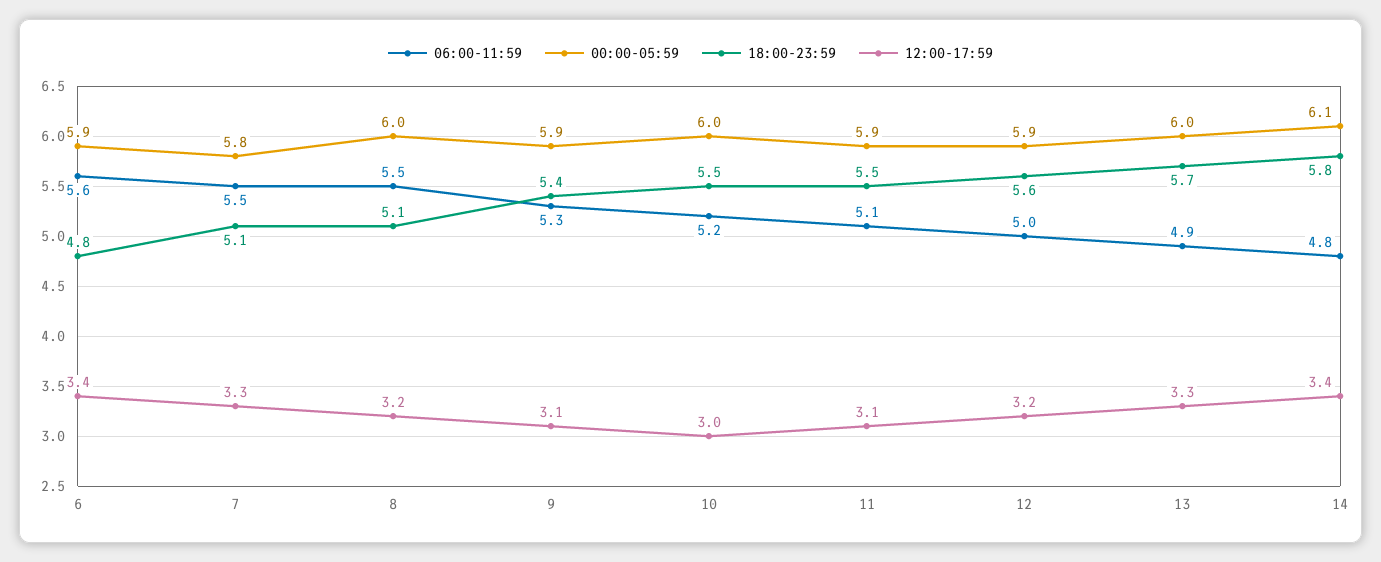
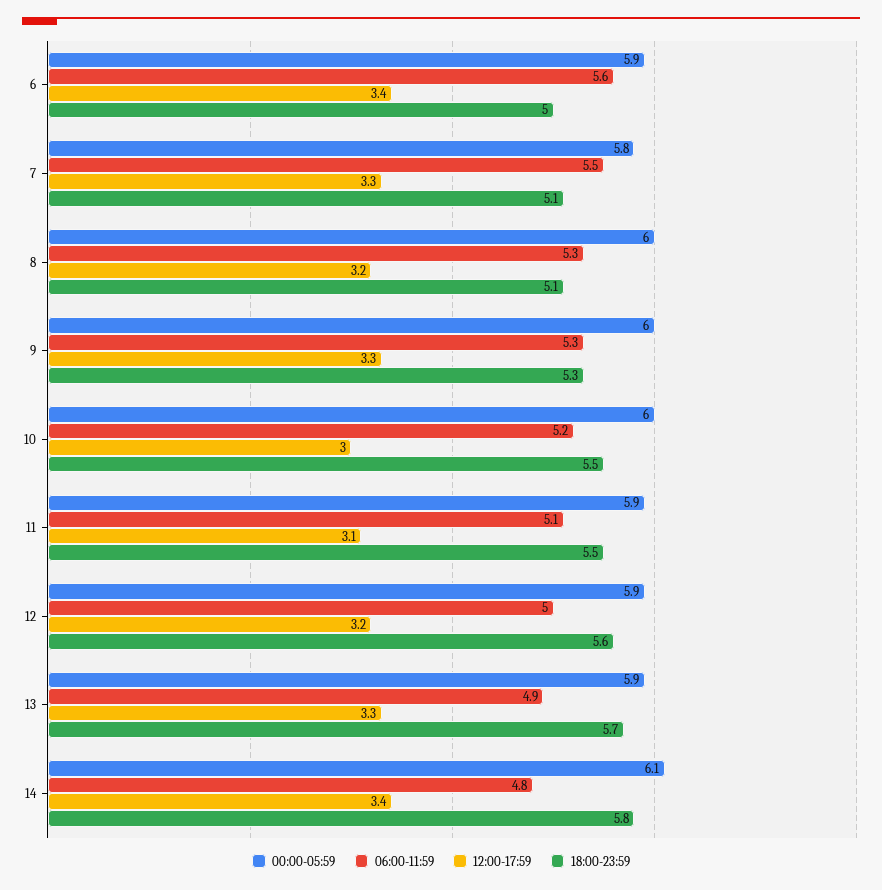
  {
    "06:00-11:59": {
      "6": 5.6,
      "7": 5.5,
-     "8": 5.5,
+     "8": 5.3,
      "9": 5.3,
      "10": 5.2,
      "11": 5.1,
      "12": 5,
      "13": 4.9,
      "14": 4.8
    },
    "00:00-05:59": {
      "6": 5.9,
      "7": 5.8,
      "8": 6,
-     "9": 5.9,
+     "9": 6,
      "10": 6,
      "11": 5.9,
      "12": 5.9,
-     "13": 6,
+     "13": 5.9,
      "14": 6.1
    },
    "18:00-23:59": {
-     "6": 4.8,
+     "6": 5,
      "7": 5.1,
      "8": 5.1,
-     "9": 5.4,
+     "9": 5.3,
      "10": 5.5,
      "11": 5.5,
      "12": 5.6,
      "13": 5.7,
      "14": 5.8
    },
    "12:00-17:59": {
      "6": 3.4,
      "7": 3.3,
      "8": 3.2,
-     "9": 3.1,
+     "9": 3.3,
      "10": 3,
      "11": 3.1,
      "12": 3.2,
      "13": 3.3,
      "14": 3.4
    }
  }

